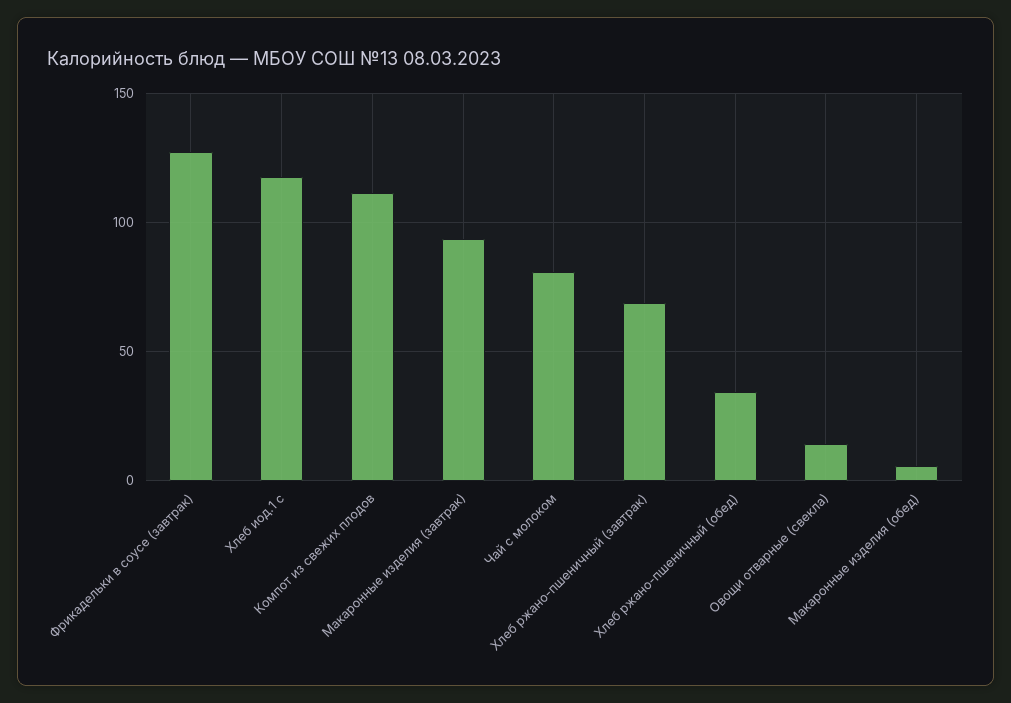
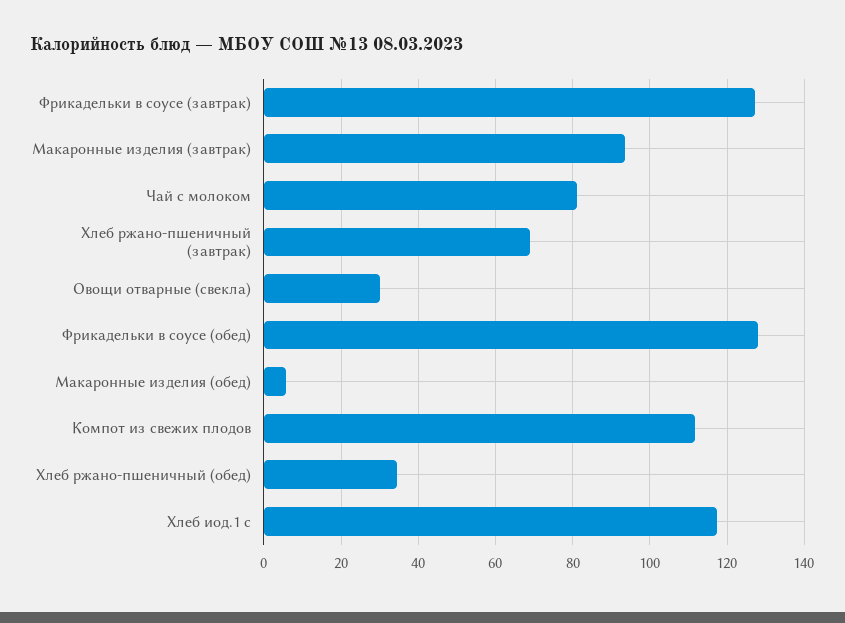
  {
    "Фрикадельки в соусе (завтрак)": 128,
    "Хлеб иод.1 с": 118,
    "Компот из свежих плодов": 112,
    "Макаронные изделия (завтрак)": 94,
    "Чай с молоком": 82,
    "Хлеб ржано-пшеничный (завтрак)": 68,
    "Хлеб ржано-пшеничный (обед)": 34,
-   "Овощи отварные (свекла)": 15,
+   "Овощи отварные (свекла)": 30,
-   "Макаронные изделия (обед)": 6
+   "Макаронные изделия (обед)": 6,
+   "Фрикадельки в соусе (обед)": 128
  }

